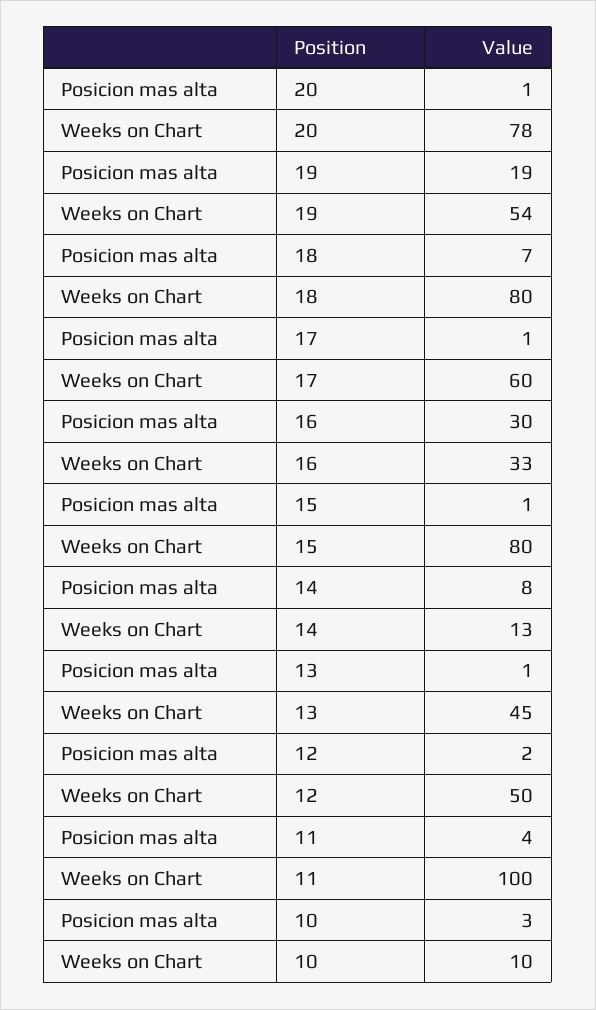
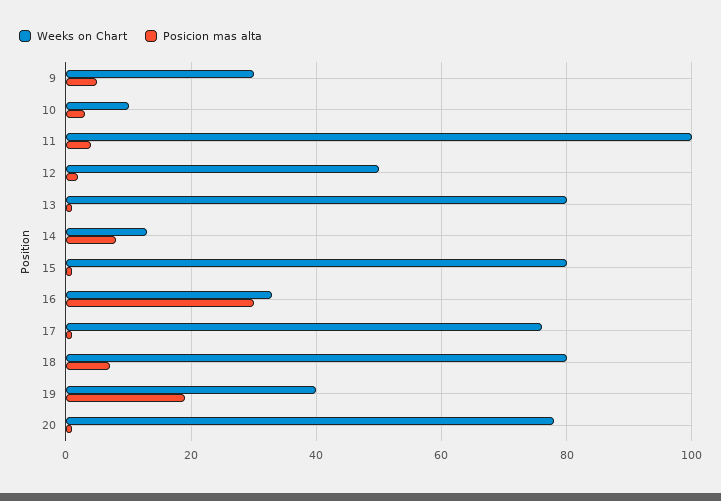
  {
    "Posicion mas alta": {
      "20": 1,
      "19": 19,
      "18": 7,
      "17": 1,
      "16": 30,
      "15": 1,
      "14": 8,
      "13": 1,
      "12": 2,
      "11": 4,
-     "10": 3
+     "10": 3,
+     "9": 5
    },
    "Weeks on Chart": {
      "20": 78,
-     "19": 54,
+     "19": 40,
      "18": 80,
-     "17": 60,
+     "17": 75,
      "16": 33,
      "15": 80,
      "14": 13,
-     "13": 45,
+     "13": 80,
      "12": 50,
      "11": 100,
-     "10": 10
+     "10": 10,
+     "9": 30
    }
  }

